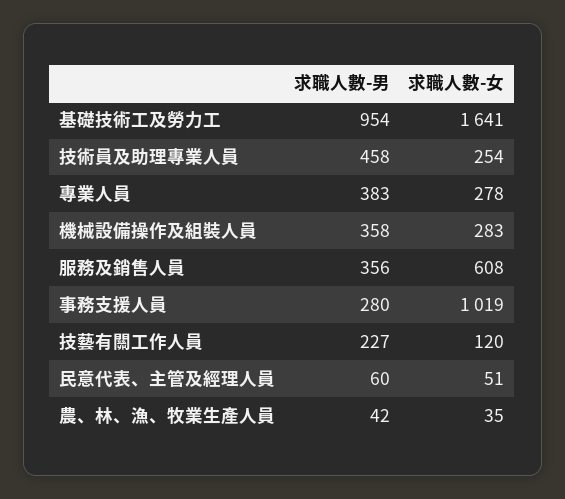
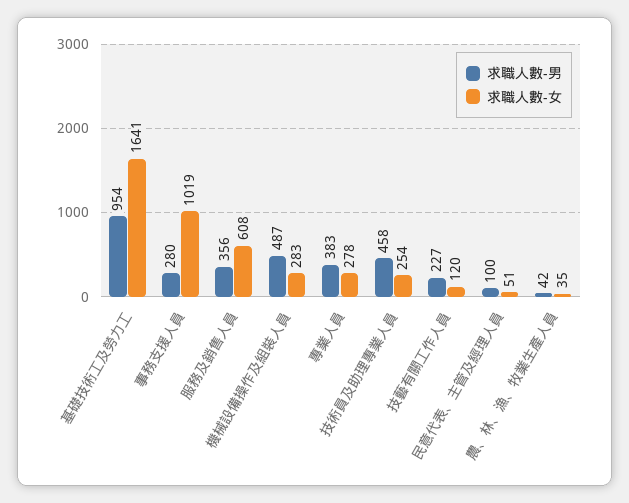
  {
    "求職人數-男": {
      "基礎技術工及勞力工": 954,
      "技術員及助理專業人員": 458,
      "專業人員": 383,
-     "機械設備操作及組裝人員": 358,
+     "機械設備操作及組裝人員": 487,
      "服務及銷售人員": 356,
      "事務支援人員": 280,
      "技藝有關工作人員": 227,
-     "民意代表、主管及經理人員": 60,
+     "民意代表、主管及經理人員": 100,
      "農、林、漁、牧業生產人員": 42
    },
    "求職人數-女": {
      "基礎技術工及勞力工": 1641,
      "技術員及助理專業人員": 254,
      "專業人員": 278,
      "機械設備操作及組裝人員": 283,
      "服務及銷售人員": 608,
      "事務支援人員": 1019,
      "技藝有關工作人員": 120,
      "民意代表、主管及經理人員": 51,
      "農、林、漁、牧業生產人員": 35
    }
  }

